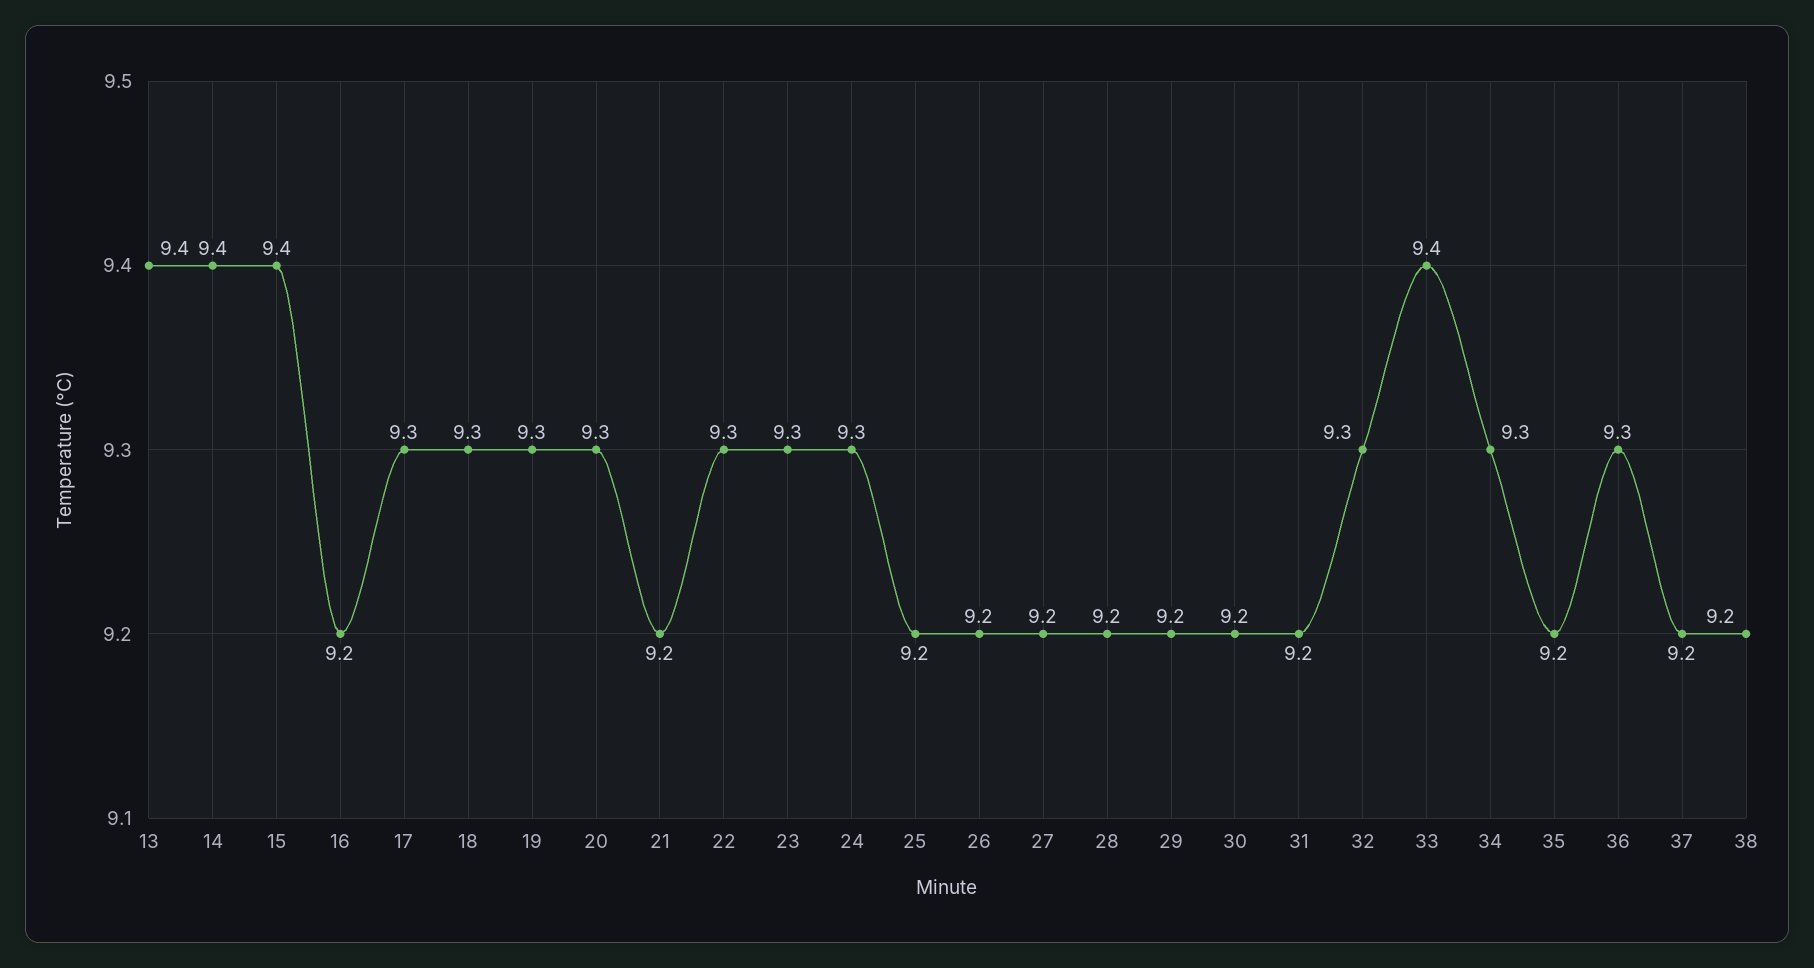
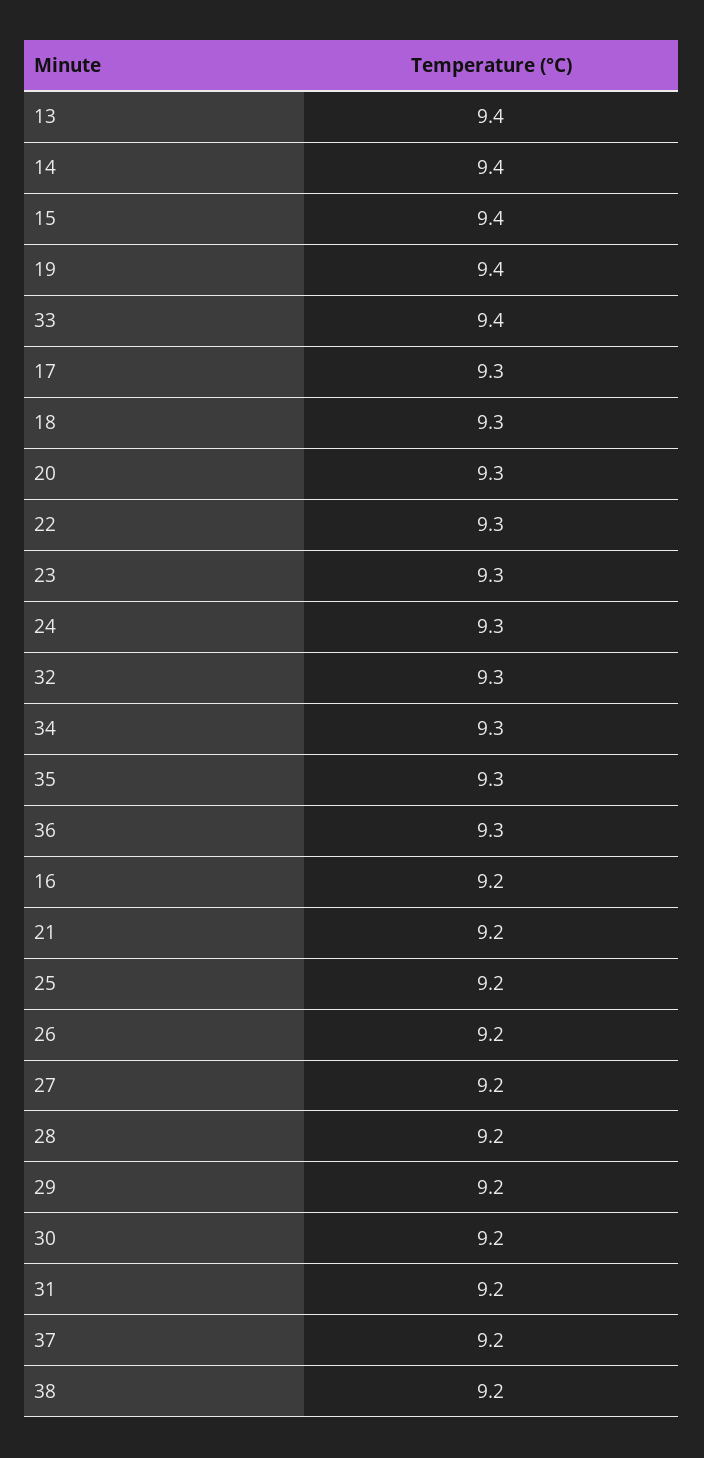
  {
    "13": 9.4,
    "14": 9.4,
    "15": 9.4,
    "16": 9.2,
    "17": 9.3,
    "18": 9.3,
-   "19": 9.3,
+   "19": 9.4,
    "20": 9.3,
    "21": 9.2,
    "22": 9.3,
    "23": 9.3,
    "24": 9.3,
    "25": 9.2,
    "26": 9.2,
    "27": 9.2,
    "28": 9.2,
    "29": 9.2,
    "30": 9.2,
    "31": 9.2,
    "32": 9.3,
    "33": 9.4,
    "34": 9.3,
-   "35": 9.2,
+   "35": 9.3,
    "36": 9.3,
    "37": 9.2,
    "38": 9.2
  }

